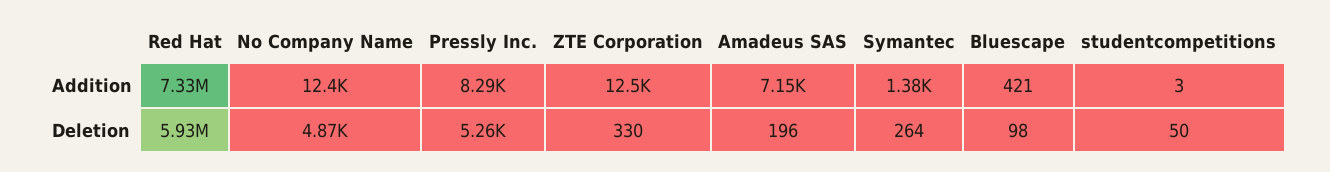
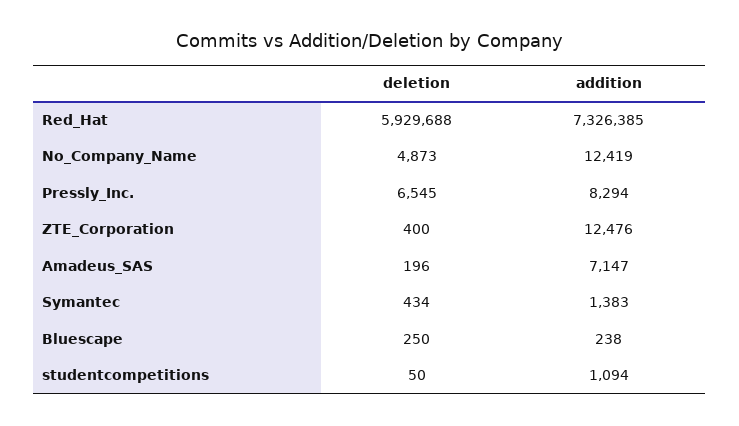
  {
    "Red Hat": {
      "Addition": 7326385,
      "Deletion": 5929688
    },
    "No Company Name": {
      "Addition": 12419,
      "Deletion": 4873
    },
    "Pressly Inc.": {
      "Addition": 8294,
-     "Deletion": 5260
+     "Deletion": 6545
    },
    "ZTE Corporation": {
      "Addition": 12476,
-     "Deletion": 330
+     "Deletion": 400
    },
    "Amadeus SAS": {
      "Addition": 7147,
      "Deletion": 196
    },
    "Symantec": {
      "Addition": 1383,
-     "Deletion": 264
+     "Deletion": 434
    },
    "Bluescape": {
-     "Addition": 421,
+     "Addition": 238,
-     "Deletion": 98
+     "Deletion": 250
    },
    "studentcompetitions": {
-     "Addition": 3,
+     "Addition": 1094,
      "Deletion": 50
    }
  }

